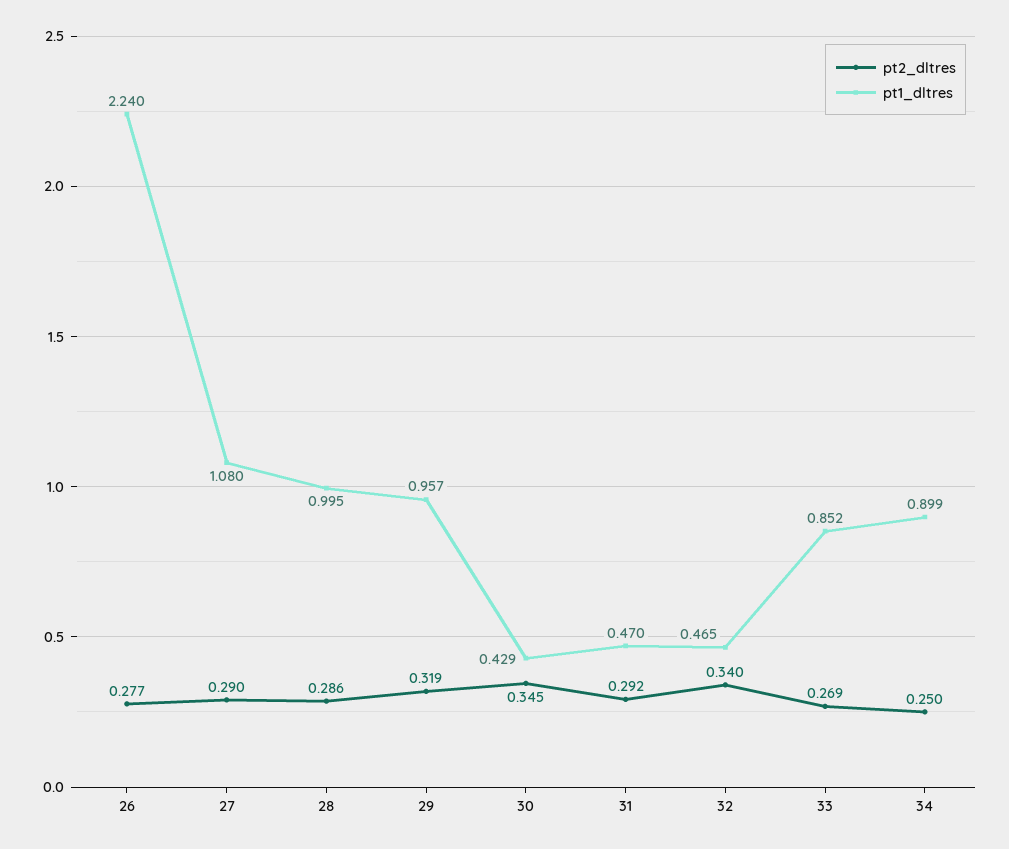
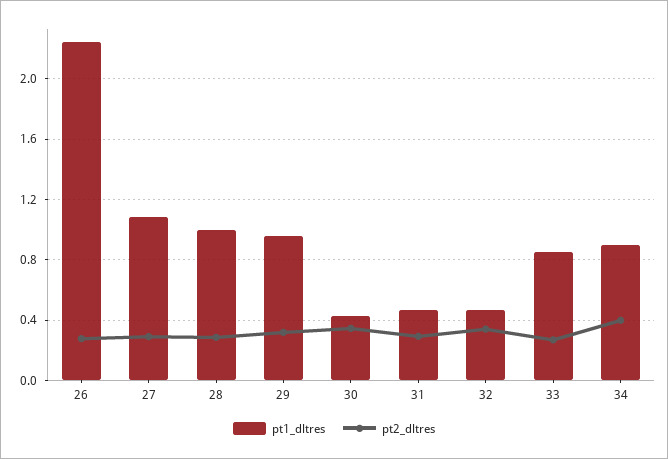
  {
    "pt2_dltres": {
      "26": 0.277,
      "27": 0.29,
      "28": 0.286,
      "29": 0.319,
      "30": 0.345,
      "31": 0.292,
      "32": 0.34,
      "33": 0.269,
-     "34": 0.25
+     "34": 0.4
    },
    "pt1_dltres": {
      "26": 2.24,
      "27": 1.08,
      "28": 0.995,
      "29": 0.957,
      "30": 0.429,
      "31": 0.47,
      "32": 0.465,
      "33": 0.852,
      "34": 0.899
    }
  }

